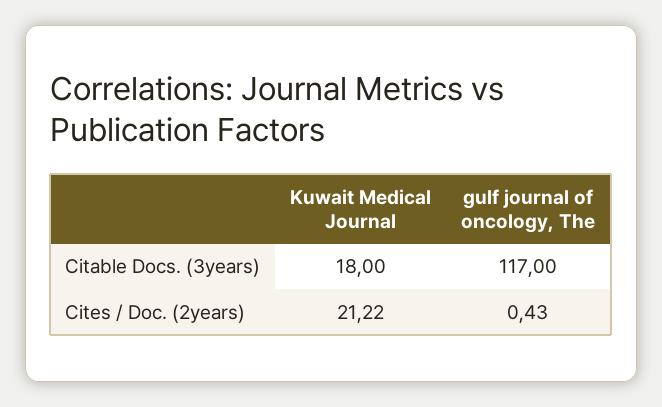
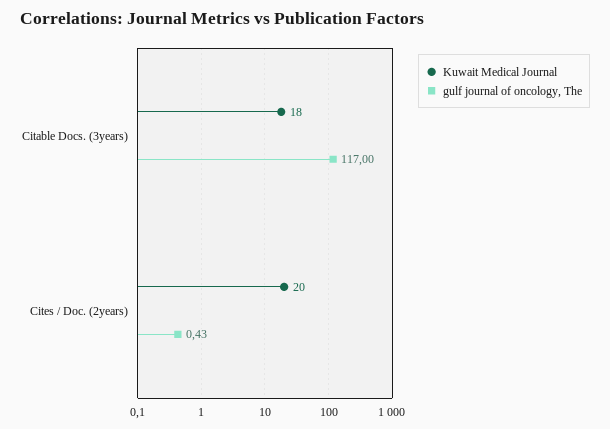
  {
    "Kuwait Medical Journal": {
      "Citable Docs. (3years)": 18,
-     "Cites / Doc. (2years)": 21.22
+     "Cites / Doc. (2years)": 20
    },
    "gulf journal of oncology, The": {
      "Citable Docs. (3years)": 117,
      "Cites / Doc. (2years)": 0.43
    }
  }

